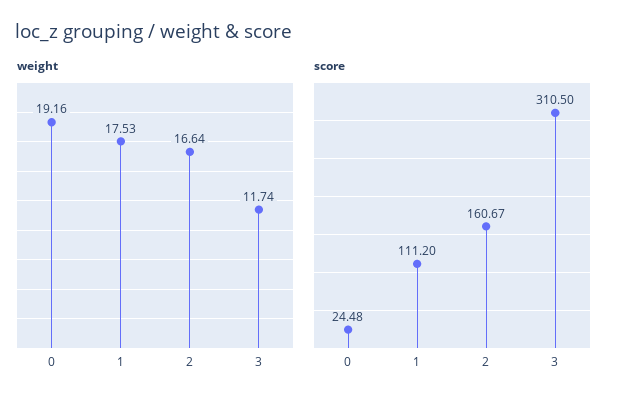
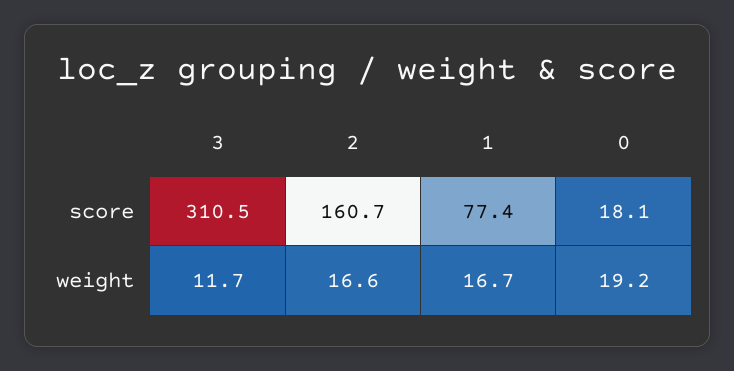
  {
    "weight": {
      "0": 19.16,
-     "1": 17.53,
+     "1": 16.7,
      "2": 16.64,
      "3": 11.74
    },
    "score": {
-     "0": 24.48,
+     "0": 18.1,
-     "1": 111.2,
+     "1": 77.4,
      "2": 160.67,
      "3": 310.5
    }
  }

